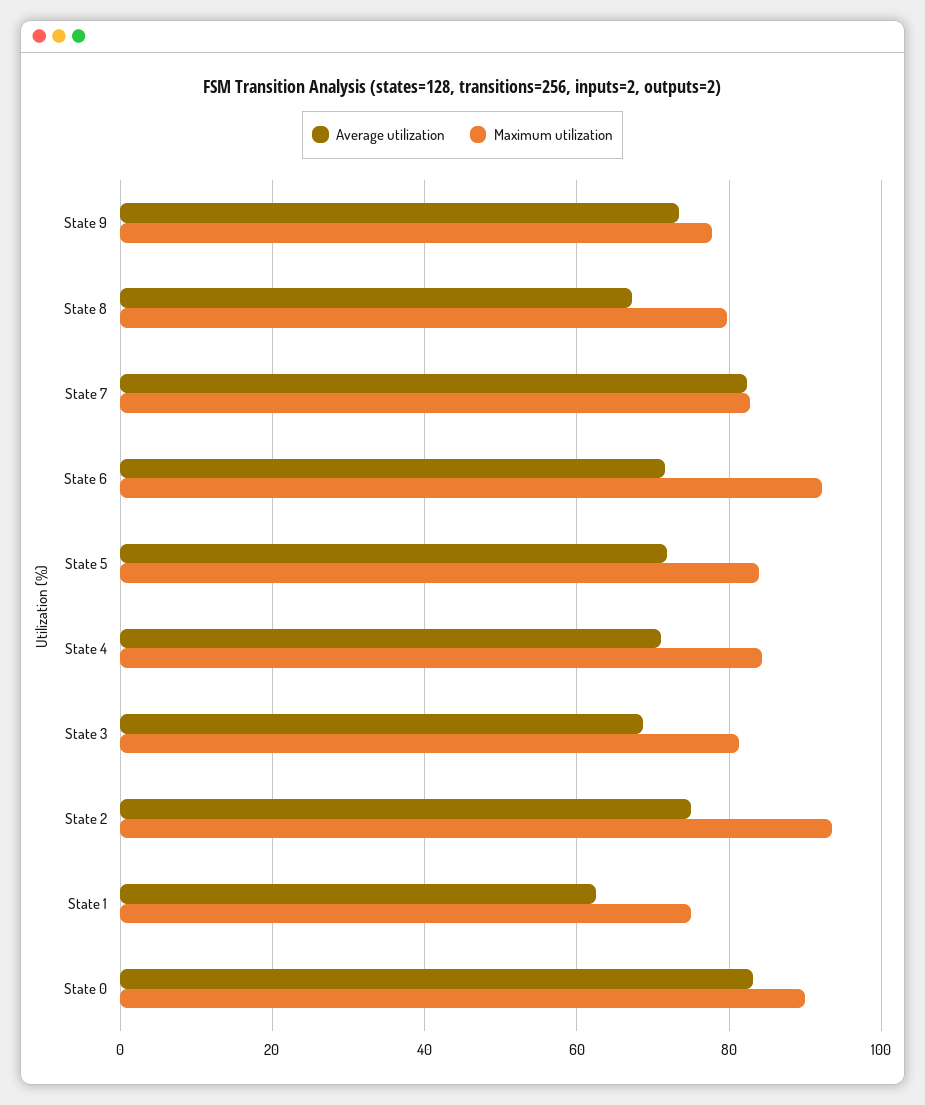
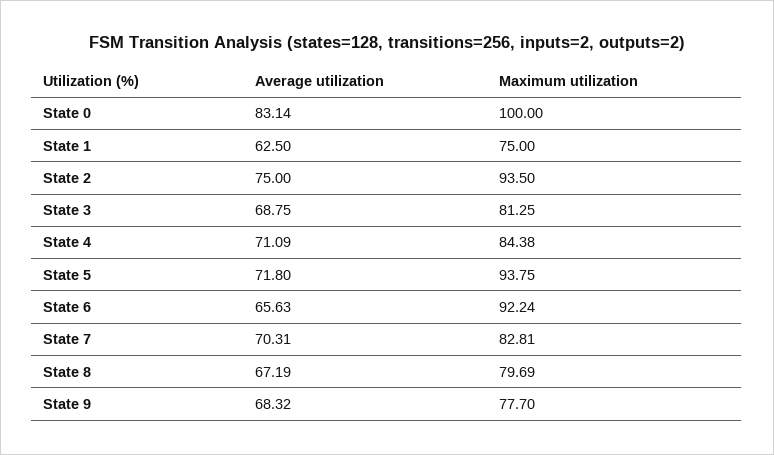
  {
    "Average utilization": {
-     "State 9": 74,
+     "State 9": 68.32,
      "State 8": 67.19,
-     "State 7": 82,
+     "State 7": 70.31,
-     "State 6": 72,
+     "State 6": 65.63,
      "State 5": 71.8,
      "State 4": 71.09,
      "State 3": 68.75,
      "State 2": 75,
      "State 1": 62.5,
      "State 0": 83.14
    },
    "Maximum utilization": {
      "State 9": 77.7,
      "State 8": 79.69,
      "State 7": 82.81,
      "State 6": 92.24,
-     "State 5": 84,
+     "State 5": 93.75,
      "State 4": 84.38,
      "State 3": 81.25,
      "State 2": 93.5,
      "State 1": 75,
-     "State 0": 90
+     "State 0": 100
    }
  }

